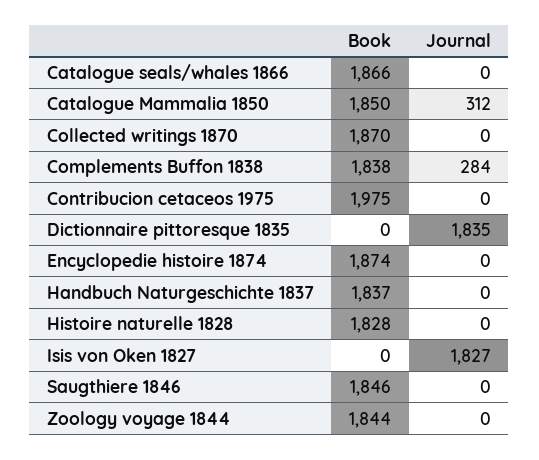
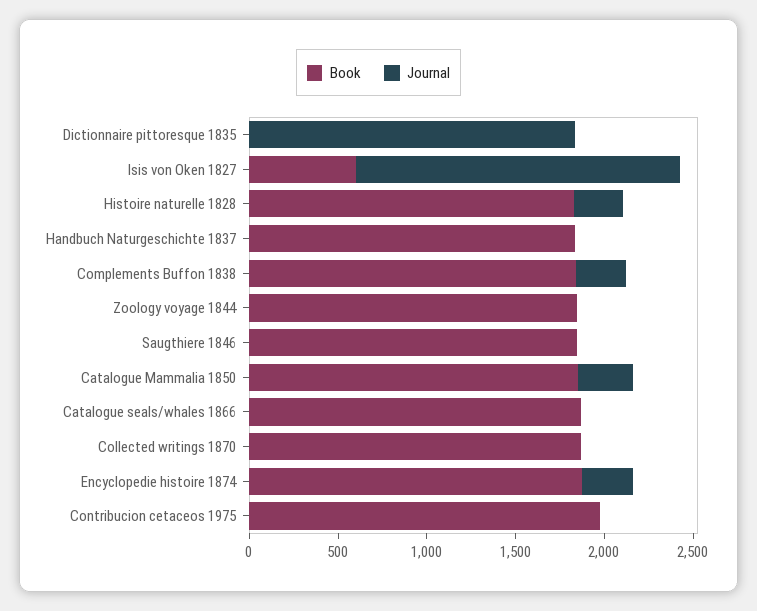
  {
    "Book": {
      "Catalogue seals/whales 1866": 1866,
      "Catalogue Mammalia 1850": 1850,
      "Collected writings 1870": 1870,
      "Complements Buffon 1838": 1838,
      "Contribucion cetaceos 1975": 1975,
      "Dictionnaire pittoresque 1835": 0,
      "Encyclopedie histoire 1874": 1874,
      "Handbuch Naturgeschichte 1837": 1837,
      "Histoire naturelle 1828": 1828,
-     "Isis von Oken 1827": 0,
+     "Isis von Oken 1827": 600,
      "Saugthiere 1846": 1846,
      "Zoology voyage 1844": 1844
    },
    "Journal": {
      "Catalogue seals/whales 1866": 0,
      "Catalogue Mammalia 1850": 312,
      "Collected writings 1870": 0,
      "Complements Buffon 1838": 284,
      "Contribucion cetaceos 1975": 0,
      "Dictionnaire pittoresque 1835": 1835,
-     "Encyclopedie histoire 1874": 0,
+     "Encyclopedie histoire 1874": 300,
      "Handbuch Naturgeschichte 1837": 0,
-     "Histoire naturelle 1828": 0,
+     "Histoire naturelle 1828": 300,
      "Isis von Oken 1827": 1827,
      "Saugthiere 1846": 0,
      "Zoology voyage 1844": 0
    }
  }

